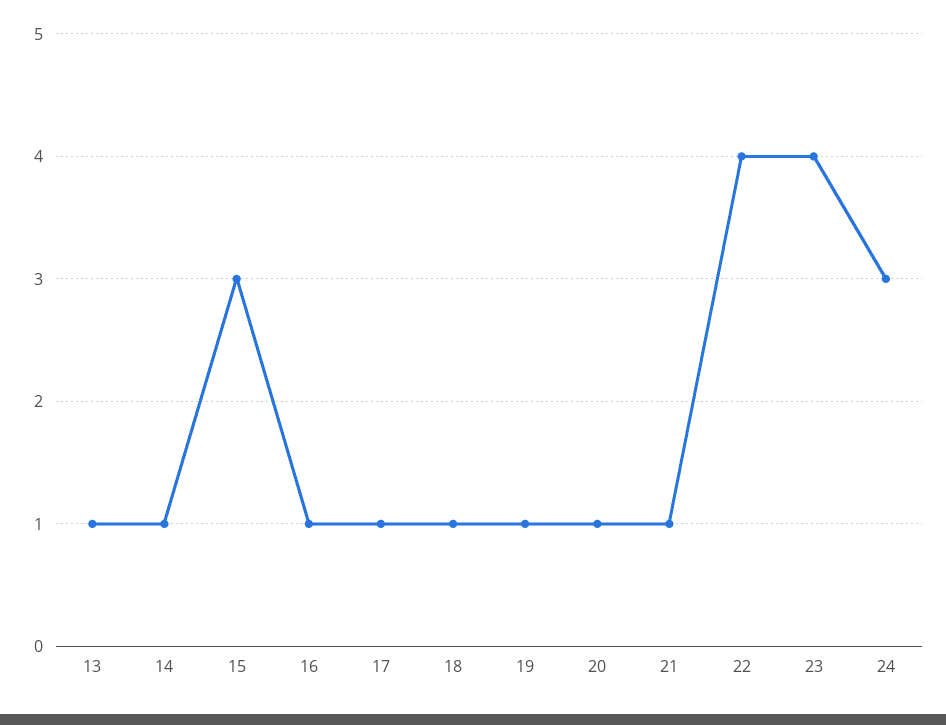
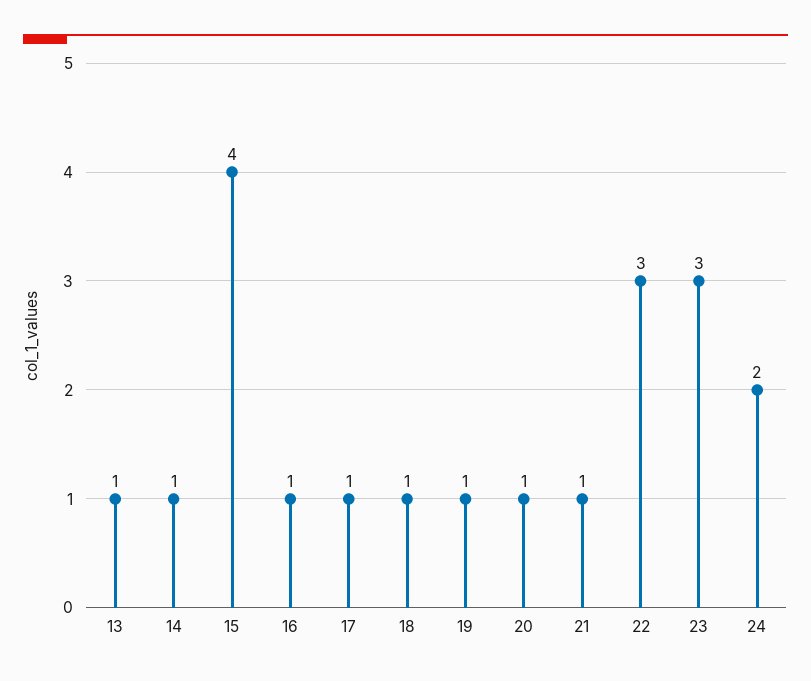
  {
    "13": 1,
    "14": 1,
-   "15": 3,
+   "15": 4,
    "16": 1,
    "17": 1,
    "18": 1,
    "19": 1,
    "20": 1,
    "21": 1,
-   "22": 4,
+   "22": 3,
-   "23": 4,
+   "23": 3,
-   "24": 3
+   "24": 2
  }

